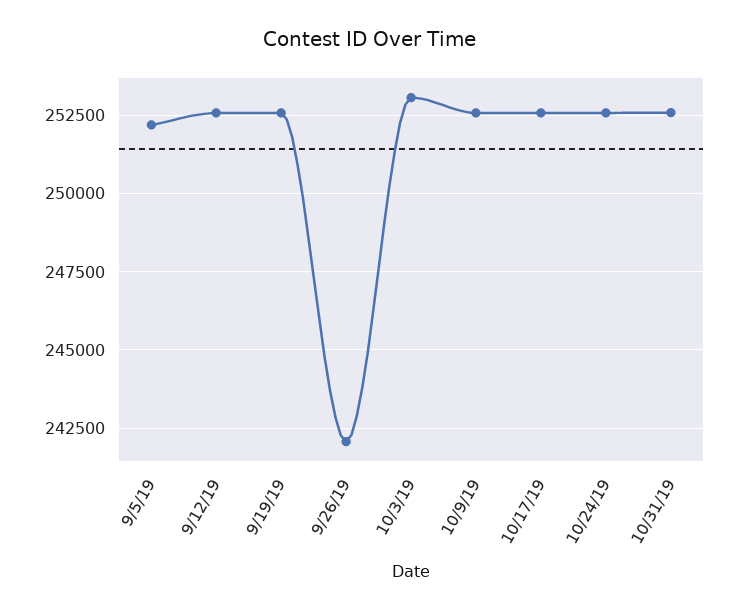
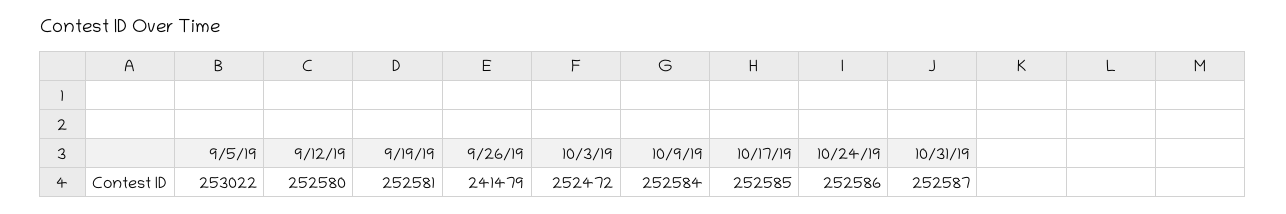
  {
-   "9/5/19": 252250,
+   "9/5/19": 253022,
    "9/12/19": 252580,
    "9/19/19": 252581,
-   "9/26/19": 242000,
+   "9/26/19": 241479,
-   "10/3/19": 253000,
+   "10/3/19": 252472,
    "10/9/19": 252584,
    "10/17/19": 252585,
    "10/24/19": 252586,
    "10/31/19": 252587
  }

